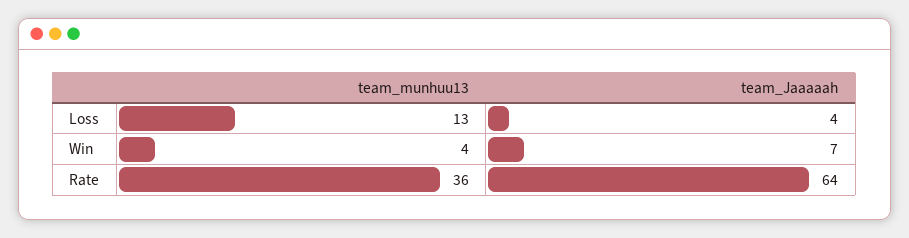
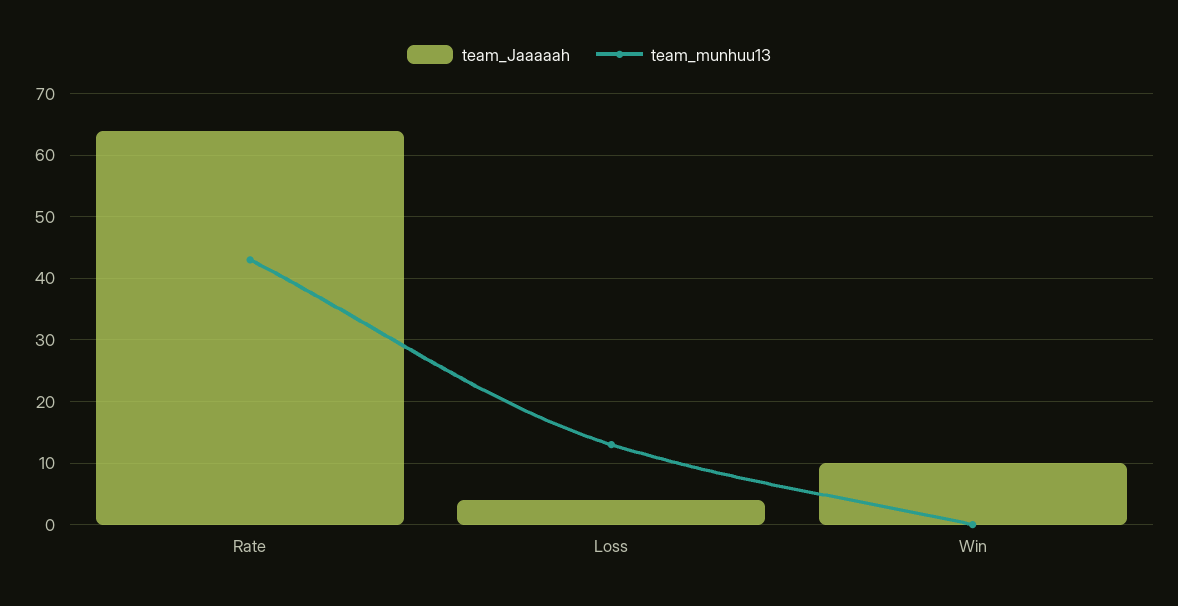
  {
    "team_munhuu13": {
      "Loss": 13,
-     "Win": 4,
+     "Win": 0,
-     "Rate": 36
+     "Rate": 43
    },
    "team_Jaaaaah": {
      "Loss": 4,
-     "Win": 7,
+     "Win": 10,
      "Rate": 64
    }
  }

